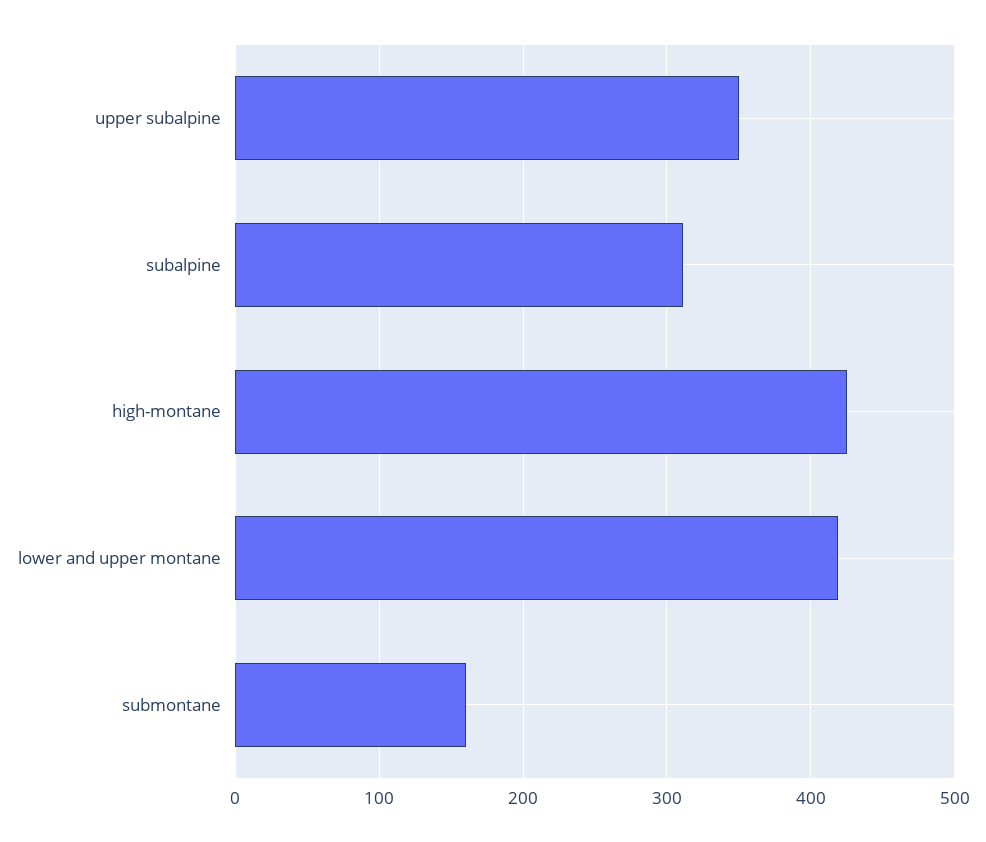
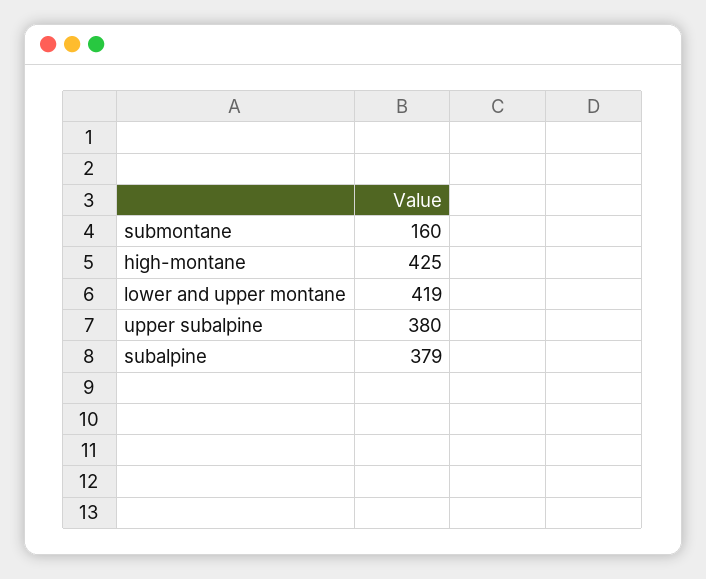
  {
-   "upper subalpine": 350,
+   "upper subalpine": 380,
-   "subalpine": 310,
+   "subalpine": 379,
    "high-montane": 425,
    "lower and upper montane": 419,
    "submontane": 160
  }

